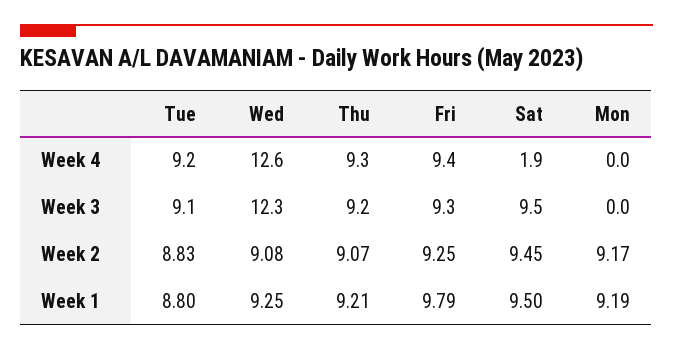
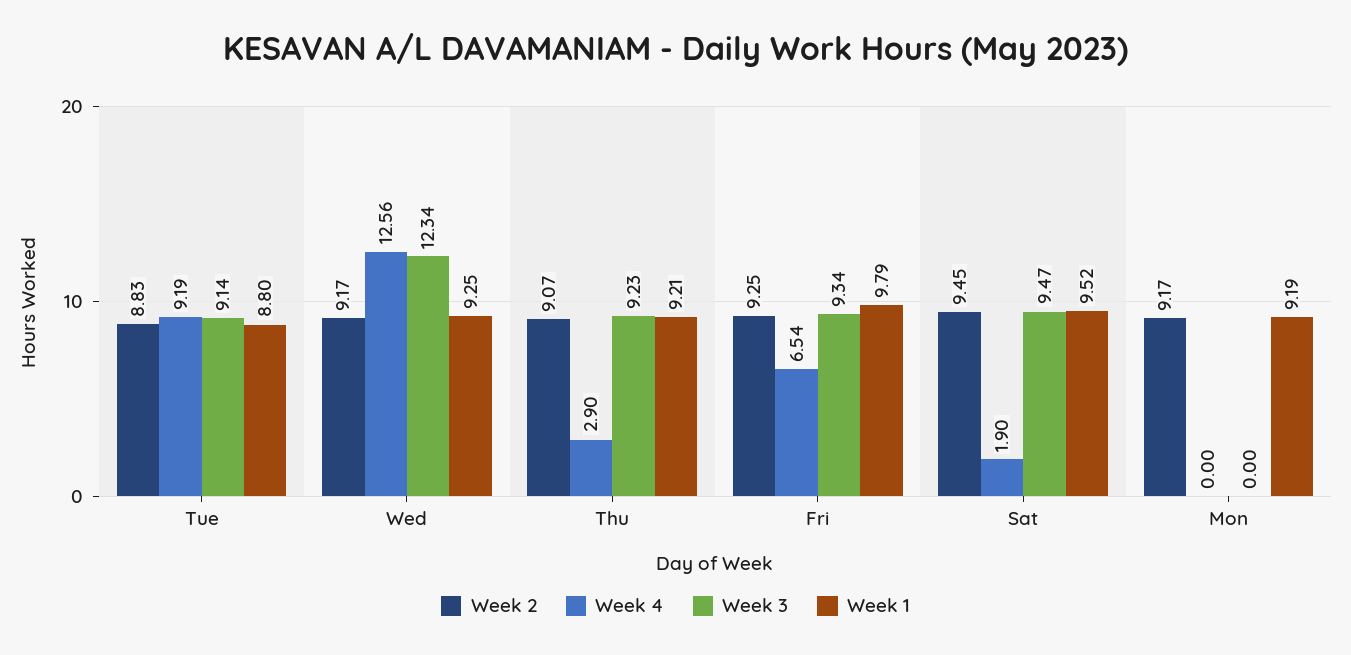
  {
    "Week 4": {
      "Tue": 9.19,
      "Wed": 12.56,
-     "Thu": 9.3,
+     "Thu": 2.9,
-     "Fri": 9.4,
+     "Fri": 6.54,
      "Sat": 1.9,
      "Mon": 0
    },
    "Week 3": {
      "Tue": 9.14,
      "Wed": 12.34,
      "Thu": 9.23,
      "Fri": 9.34,
      "Sat": 9.47,
      "Mon": 0
    },
    "Week 2": {
      "Tue": 8.83,
-     "Wed": 9.08,
+     "Wed": 9.17,
      "Thu": 9.07,
      "Fri": 9.25,
      "Sat": 9.45,
      "Mon": 9.17
    },
    "Week 1": {
      "Tue": 8.8,
      "Wed": 9.25,
      "Thu": 9.21,
      "Fri": 9.79,
-     "Sat": 9.5,
+     "Sat": 9.52,
      "Mon": 9.19
    }
  }

